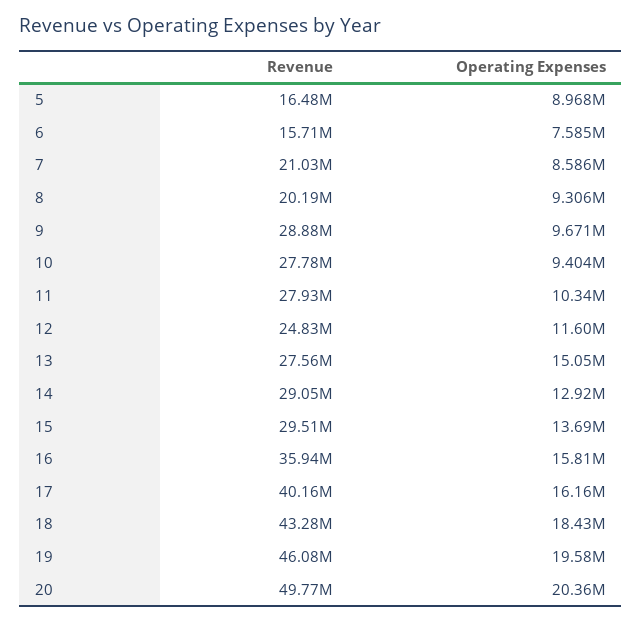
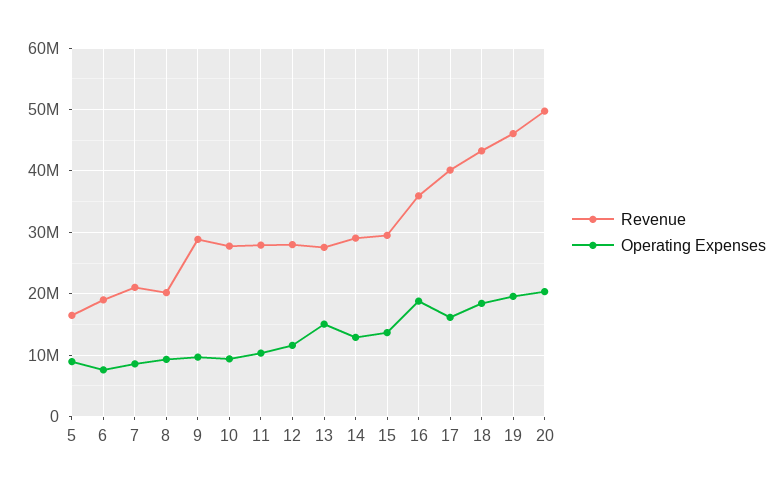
  {
    "Revenue": {
      "5": 16480000,
-     "6": 15710000,
+     "6": 19000000,
      "7": 21030000,
      "8": 20190000,
      "9": 28880000,
      "10": 27780000,
      "11": 27930000,
-     "12": 24830000,
+     "12": 28000000,
      "13": 27560000,
      "14": 29050000,
      "15": 29510000,
      "16": 35940000,
      "17": 40160000,
      "18": 43280000,
      "19": 46080000,
      "20": 49770000
    },
    "Operating Expenses": {
      "5": 8968000,
      "6": 7585000,
      "7": 8586000,
      "8": 9306000,
      "9": 9671000,
      "10": 9404000,
      "11": 10340000,
      "12": 11600000,
      "13": 15050000,
      "14": 12920000,
      "15": 13690000,
-     "16": 15810000,
+     "16": 19000000,
      "17": 16160000,
      "18": 18430000,
      "19": 19580000,
      "20": 20360000
    }
  }

